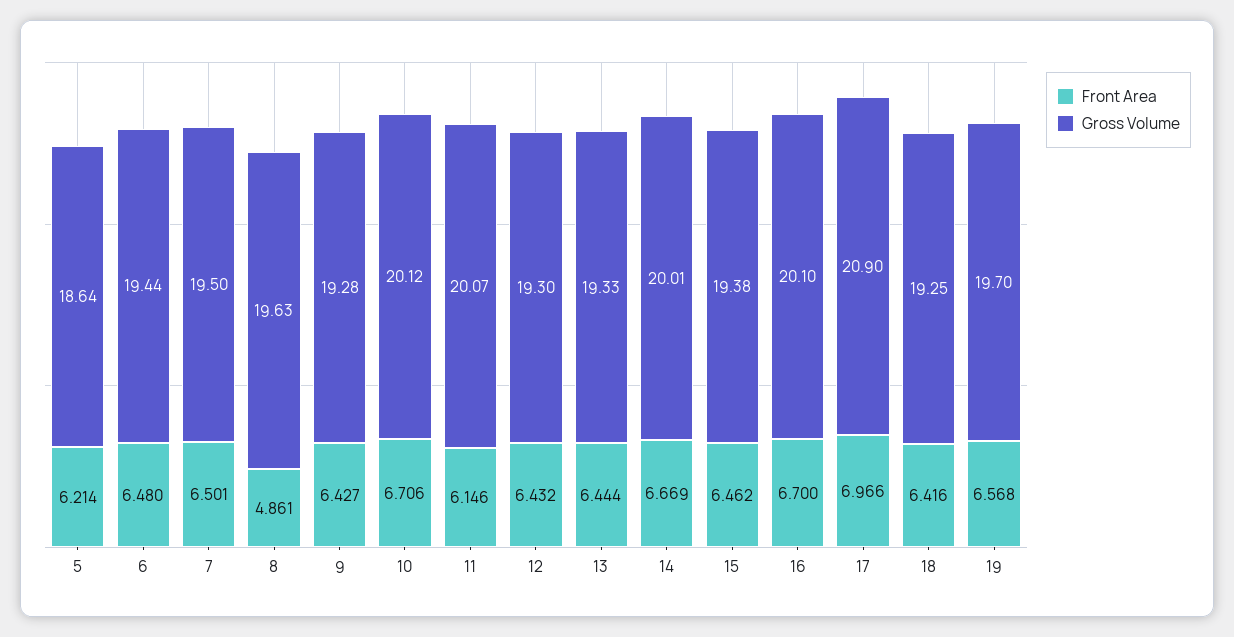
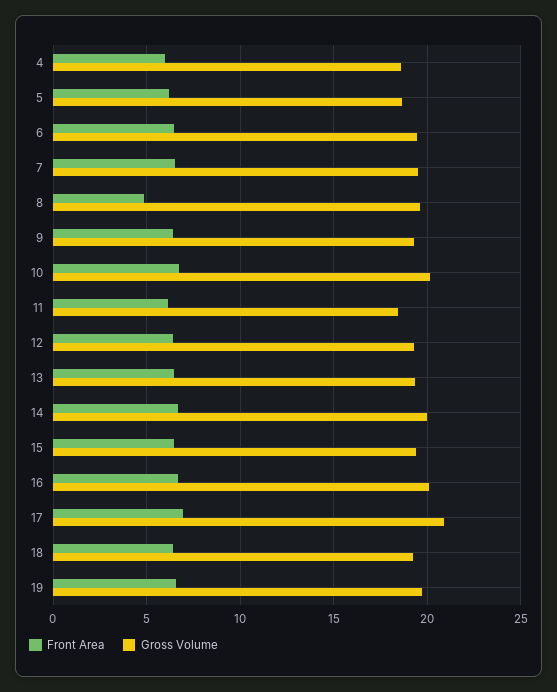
  {
    "Front Area": {
      "5": 6.214,
      "6": 6.48,
      "7": 6.501,
      "8": 4.861,
      "9": 6.427,
      "10": 6.706,
      "11": 6.146,
      "12": 6.432,
      "13": 6.444,
      "14": 6.669,
      "15": 6.462,
      "16": 6.7,
      "17": 6.966,
      "18": 6.416,
-     "19": 6.568
+     "19": 6.568,
+     "4": 6
    },
    "Gross Volume": {
      "5": 18.64,
      "6": 19.44,
      "7": 19.5,
      "8": 19.63,
      "9": 19.28,
      "10": 20.12,
-     "11": 20.07,
+     "11": 18.5,
      "12": 19.3,
      "13": 19.33,
      "14": 20.01,
      "15": 19.38,
      "16": 20.1,
      "17": 20.9,
      "18": 19.25,
-     "19": 19.7
+     "19": 19.7,
+     "4": 18.5
    }
  }

